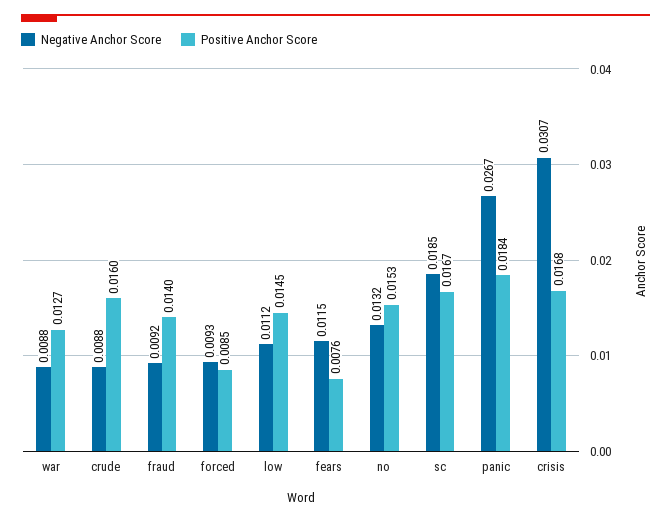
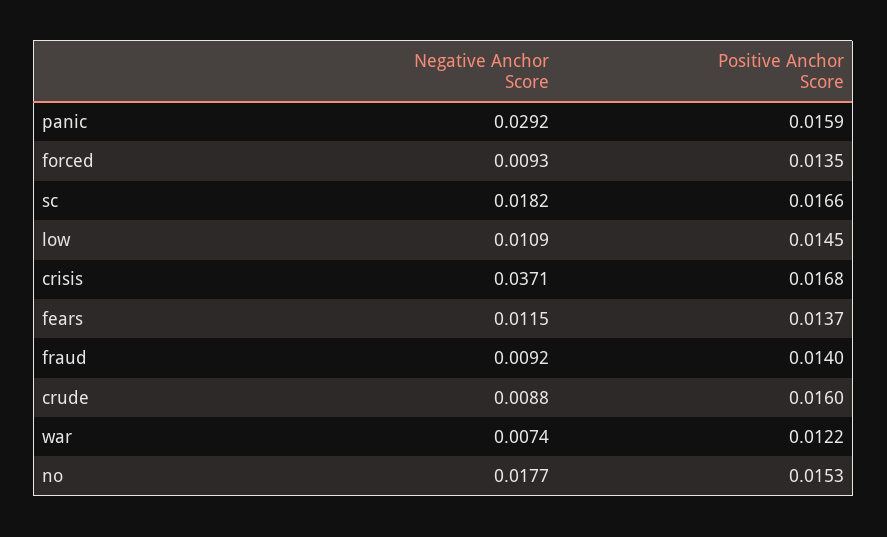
  {
    "Negative Anchor Score": {
-     "war": 0.0088,
+     "war": 0.0074,
      "crude": 0.0088,
      "fraud": 0.0092,
      "forced": 0.0093,
-     "low": 0.0112,
+     "low": 0.0109,
      "fears": 0.0115,
-     "no": 0.0132,
+     "no": 0.0177,
-     "sc": 0.0185,
+     "sc": 0.0182,
-     "panic": 0.0267,
+     "panic": 0.0292,
-     "crisis": 0.0307
+     "crisis": 0.0371
    },
    "Positive Anchor Score": {
-     "war": 0.0127,
+     "war": 0.0122,
      "crude": 0.016,
      "fraud": 0.014,
-     "forced": 0.0085,
+     "forced": 0.0135,
      "low": 0.0145,
-     "fears": 0.0076,
+     "fears": 0.0137,
      "no": 0.0153,
-     "sc": 0.0167,
+     "sc": 0.0166,
-     "panic": 0.0184,
+     "panic": 0.0159,
      "crisis": 0.0168
    }
  }

